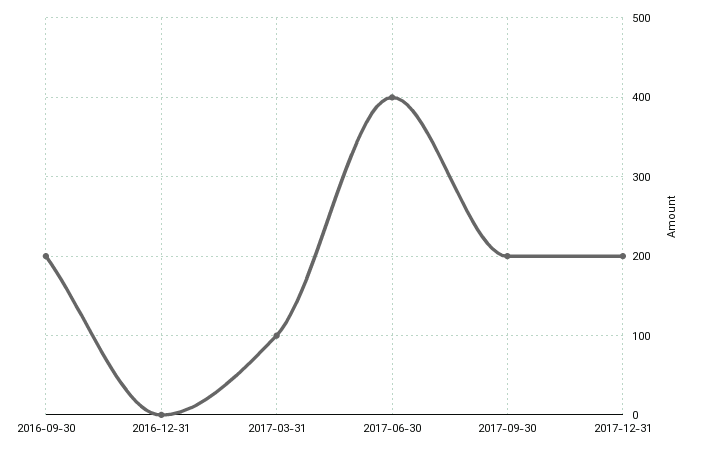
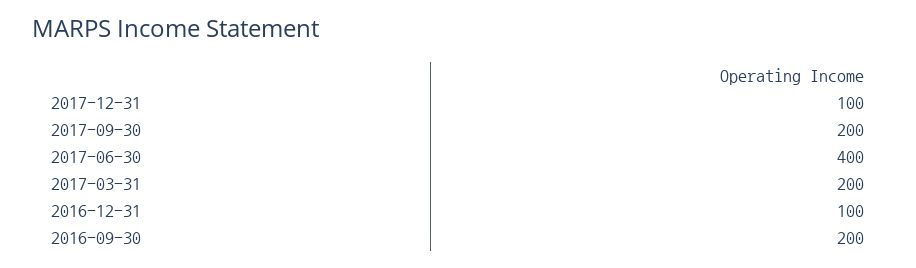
  {
    "2016-09-30": 200,
-   "2016-12-31": 0,
+   "2016-12-31": 100,
-   "2017-03-31": 100,
+   "2017-03-31": 200,
    "2017-06-30": 400,
    "2017-09-30": 200,
-   "2017-12-31": 200
+   "2017-12-31": 100
  }

